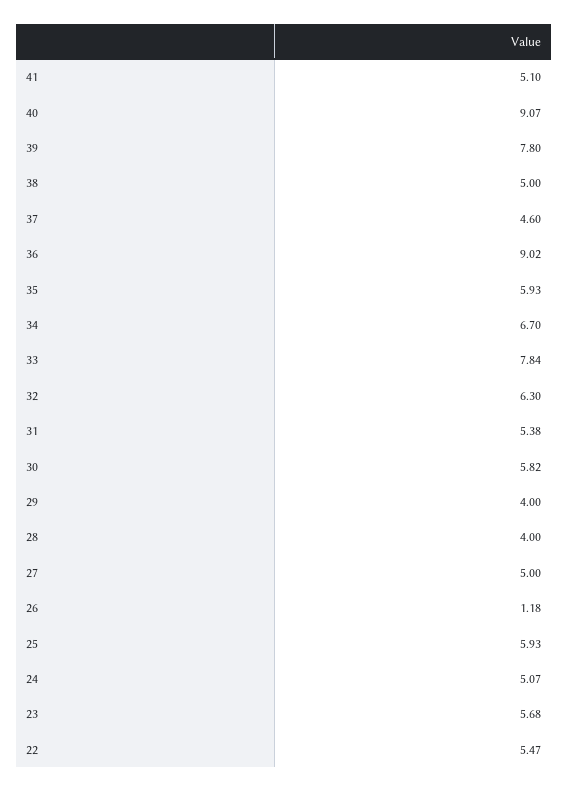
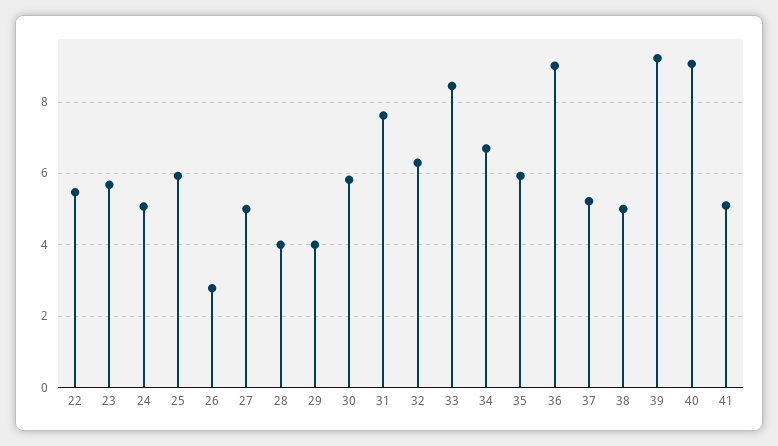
  {
    "41": 5.1,
    "40": 9.07,
-   "39": 7.8,
+   "39": 9.2,
    "38": 5,
-   "37": 4.6,
+   "37": 5.2,
    "36": 9.02,
    "35": 5.93,
    "34": 6.7,
-   "33": 7.84,
+   "33": 8.4,
    "32": 6.3,
-   "31": 5.38,
+   "31": 7.6,
    "30": 5.82,
    "29": 4,
    "28": 4,
    "27": 5,
-   "26": 1.18,
+   "26": 2.8,
    "25": 5.93,
    "24": 5.07,
    "23": 5.68,
    "22": 5.47
  }

